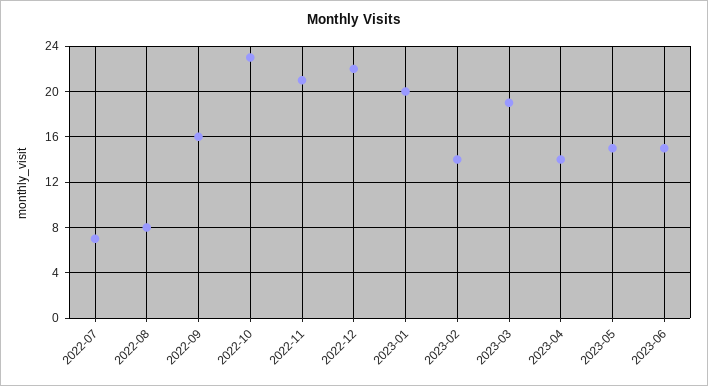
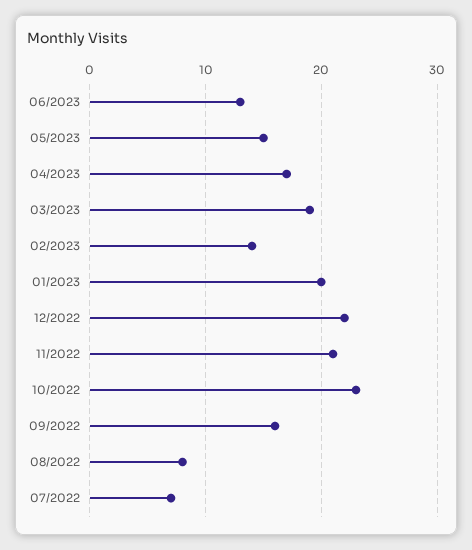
  {
    "2022-07": 7,
    "2022-08": 8,
    "2022-09": 16,
    "2022-10": 23,
    "2022-11": 21,
    "2022-12": 22,
    "2023-01": 20,
    "2023-02": 14,
    "2023-03": 19,
-   "2023-04": 14,
+   "2023-04": 17,
    "2023-05": 15,
-   "2023-06": 15
+   "2023-06": 13
  }

